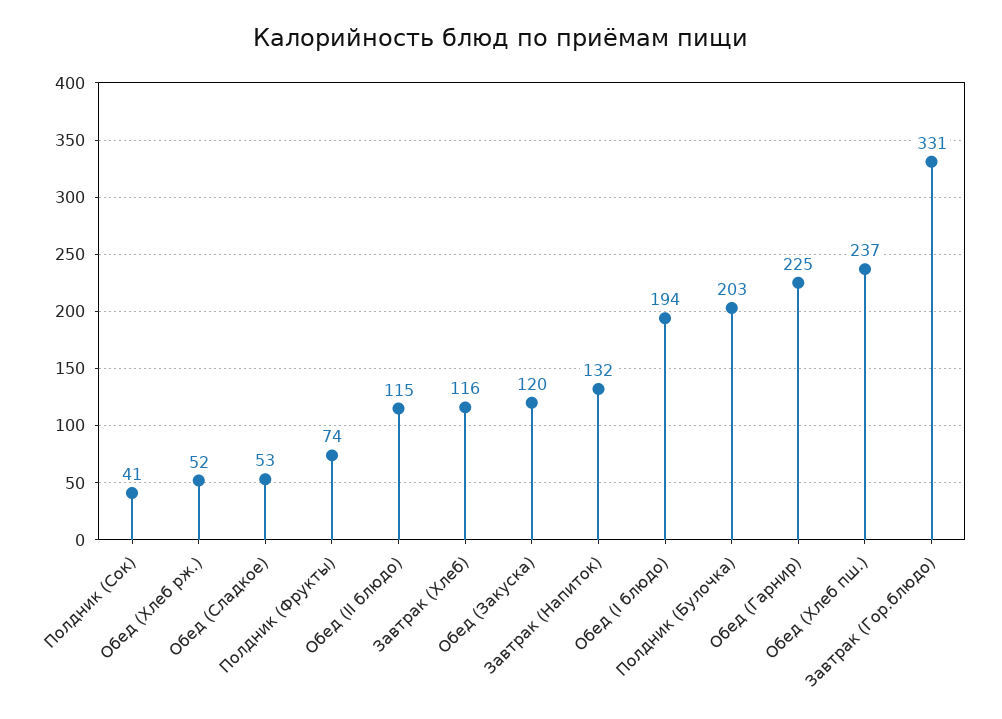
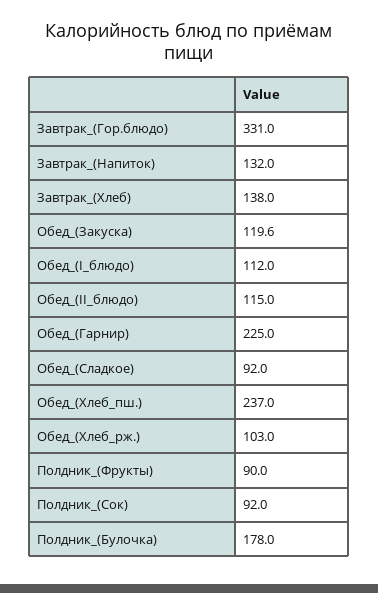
  {
-   "Полдник (Сок)": 41,
+   "Полдник (Сок)": 92,
-   "Обед (Хлеб рж.)": 52,
+   "Обед (Хлеб рж.)": 103,
-   "Обед (Сладкое)": 53,
+   "Обед (Сладкое)": 92,
-   "Полдник (Фрукты)": 74,
+   "Полдник (Фрукты)": 90,
    "Обед (II блюдо)": 115,
-   "Завтрак (Хлеб)": 116,
+   "Завтрак (Хлеб)": 138,
    "Обед (Закуска)": 119.6,
    "Завтрак (Напиток)": 132,
-   "Обед (I блюдо)": 194,
+   "Обед (I блюдо)": 112,
-   "Полдник (Булочка)": 203,
+   "Полдник (Булочка)": 178,
    "Обед (Гарнир)": 225,
    "Обед (Хлеб пш.)": 237,
    "Завтрак (Гор.блюдо)": 331
  }

